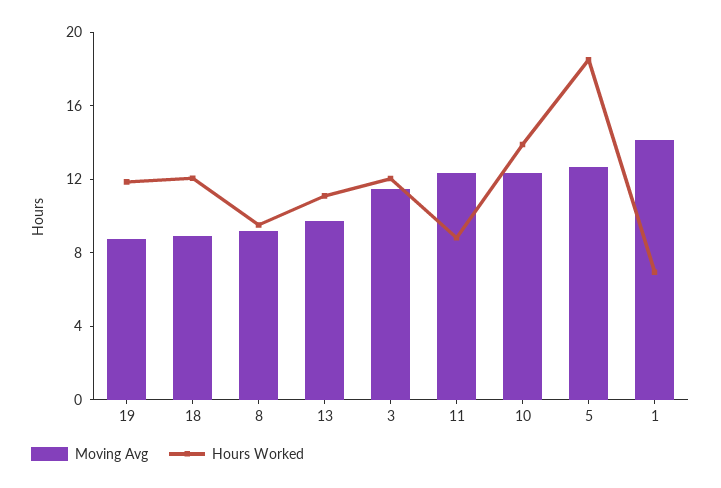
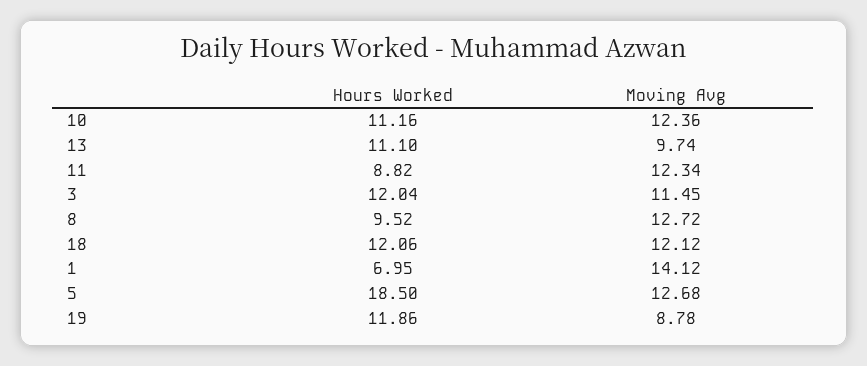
  {
    "Moving Avg": {
      "19": 8.78,
-     "18": 9,
+     "18": 12.12,
-     "8": 9,
+     "8": 12.72,
      "13": 9.74,
      "3": 11.45,
      "11": 12.34,
      "10": 12.36,
      "5": 12.68,
      "1": 14.12
    },
    "Hours Worked": {
      "19": 11.86,
      "18": 12.06,
      "8": 9.52,
      "13": 11.1,
      "3": 12.04,
      "11": 8.82,
-     "10": 14,
+     "10": 11.16,
      "5": 18.5,
      "1": 6.95
    }
  }

